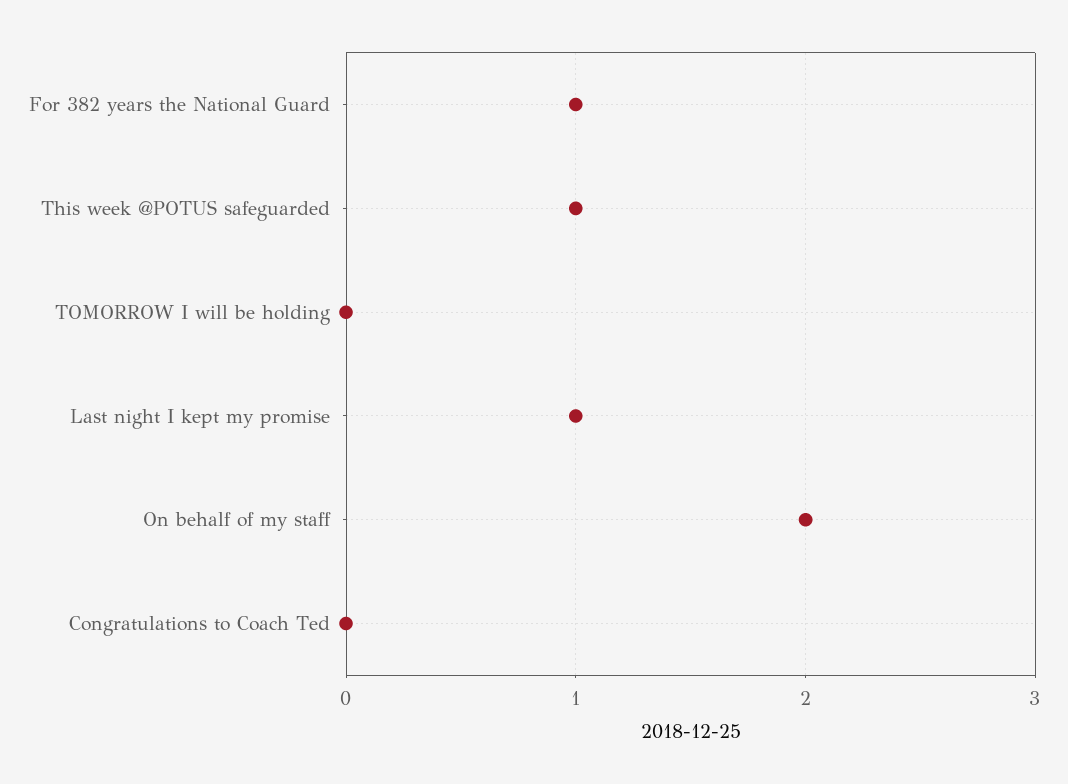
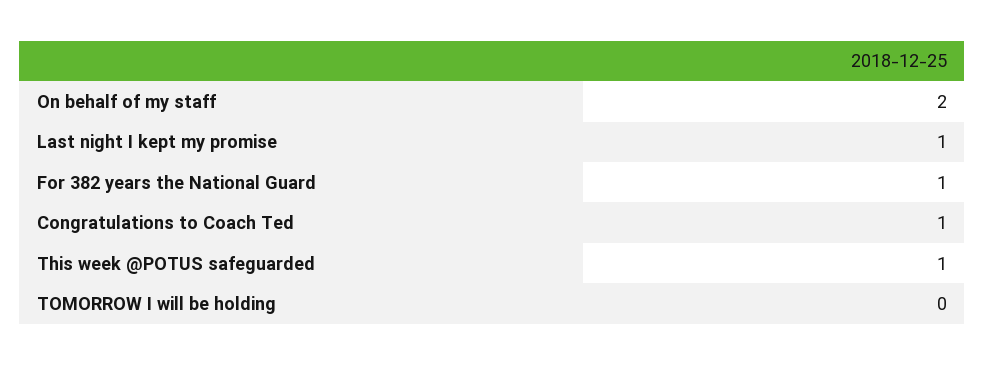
  {
    "For 382 years the National Guard": 1,
    "This week @POTUS safeguarded": 1,
    "TOMORROW I will be holding": 0,
    "Last night I kept my promise": 1,
    "On behalf of my staff": 2,
-   "Congratulations to Coach Ted": 0
+   "Congratulations to Coach Ted": 1
  }

